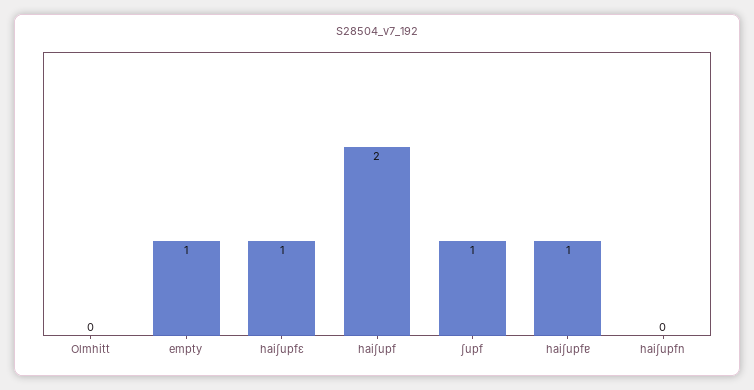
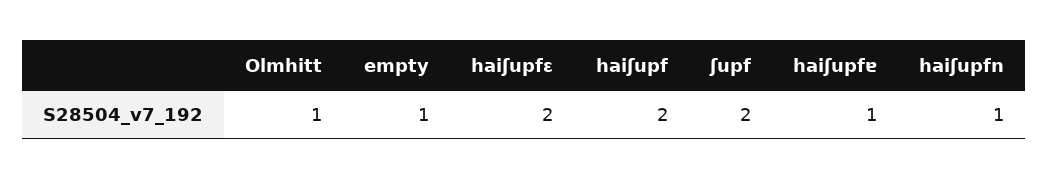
  {
-   "Olmhitt": 0,
+   "Olmhitt": 1,
    "empty": 1,
-   "haiʃupfɛ": 1,
+   "haiʃupfɛ": 2,
    "haiʃupf": 2,
-   "ʃupf": 1,
+   "ʃupf": 2,
    "haiʃupfɐ": 1,
-   "haiʃupfn": 0
+   "haiʃupfn": 1
  }

